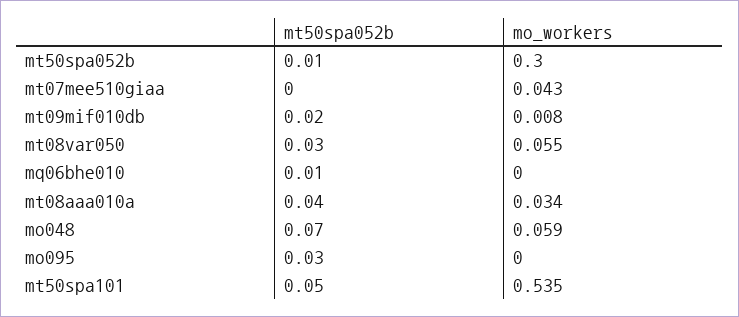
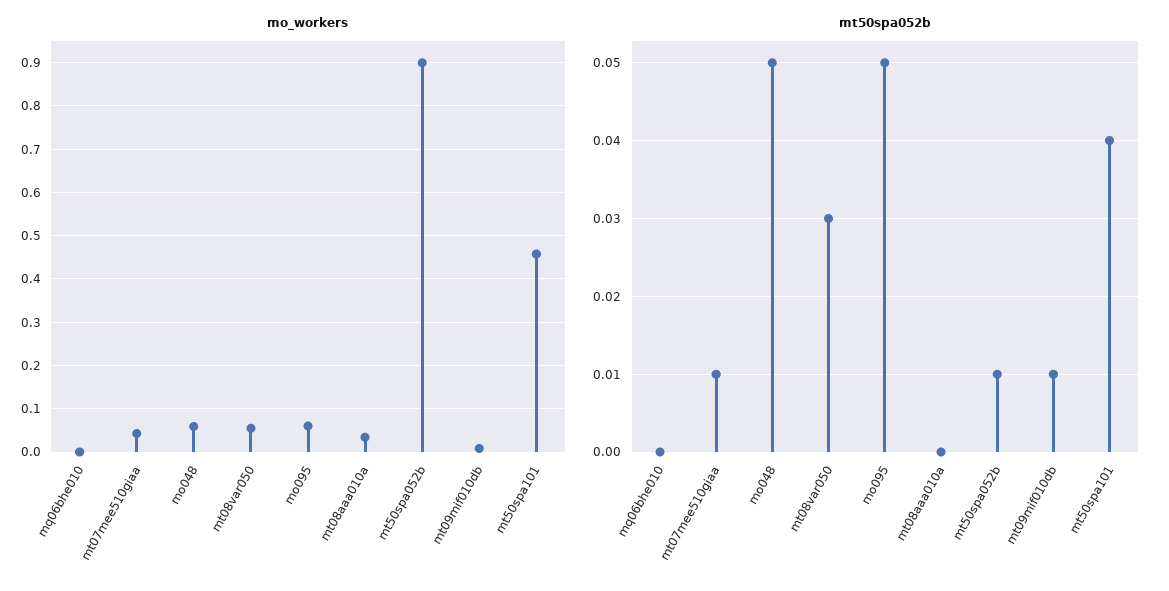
  {
    "mt50spa052b": {
      "mt50spa052b": 0.01,
-     "mt07mee510giaa": 0,
+     "mt07mee510giaa": 0.01,
-     "mt09mif010db": 0.02,
+     "mt09mif010db": 0.01,
      "mt08var050": 0.03,
-     "mq06bhe010": 0.01,
+     "mq06bhe010": 0,
-     "mt08aaa010a": 0.04,
+     "mt08aaa010a": 0,
-     "mo048": 0.07,
+     "mo048": 0.05,
-     "mo095": 0.03,
+     "mo095": 0.05,
-     "mt50spa101": 0.05
+     "mt50spa101": 0.04
    },
    "mo_workers": {
-     "mt50spa052b": 0.3,
+     "mt50spa052b": 0.9,
      "mt07mee510giaa": 0.043,
      "mt09mif010db": 0.008,
      "mt08var050": 0.055,
      "mq06bhe010": 0,
      "mt08aaa010a": 0.034,
      "mo048": 0.059,
-     "mo095": 0,
+     "mo095": 0.06,
-     "mt50spa101": 0.535
+     "mt50spa101": 0.46
    }
  }

